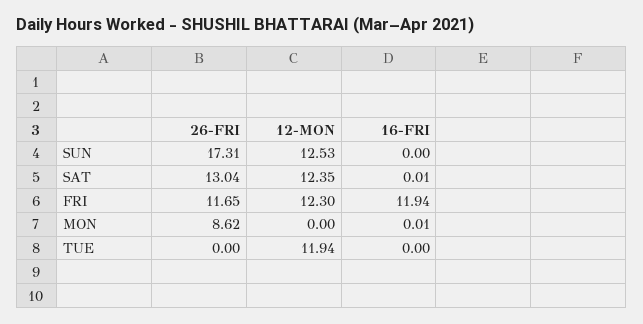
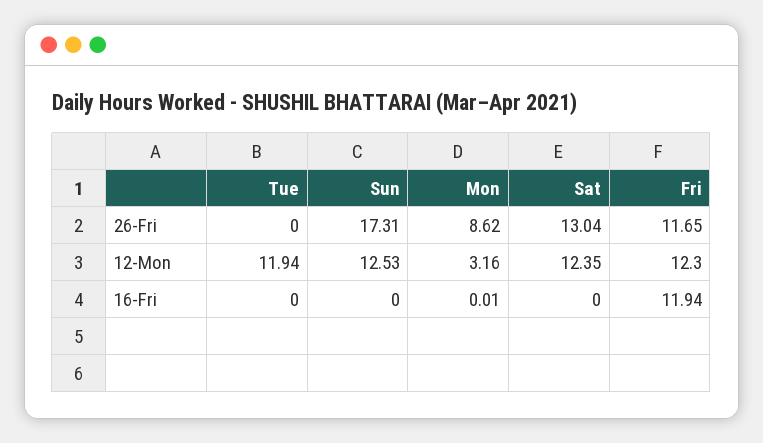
  {
    "26-FRI": {
      "SUN": 17.31,
      "SAT": 13.04,
      "FRI": 11.65,
      "MON": 8.62,
      "TUE": 0
    },
    "12-MON": {
      "SUN": 12.53,
      "SAT": 12.35,
      "FRI": 12.3,
-     "MON": 0,
+     "MON": 3.16,
      "TUE": 11.94
    },
    "16-FRI": {
      "SUN": 0,
-     "SAT": 0.01,
+     "SAT": 0,
      "FRI": 11.94,
      "MON": 0.01,
      "TUE": 0
    }
  }

